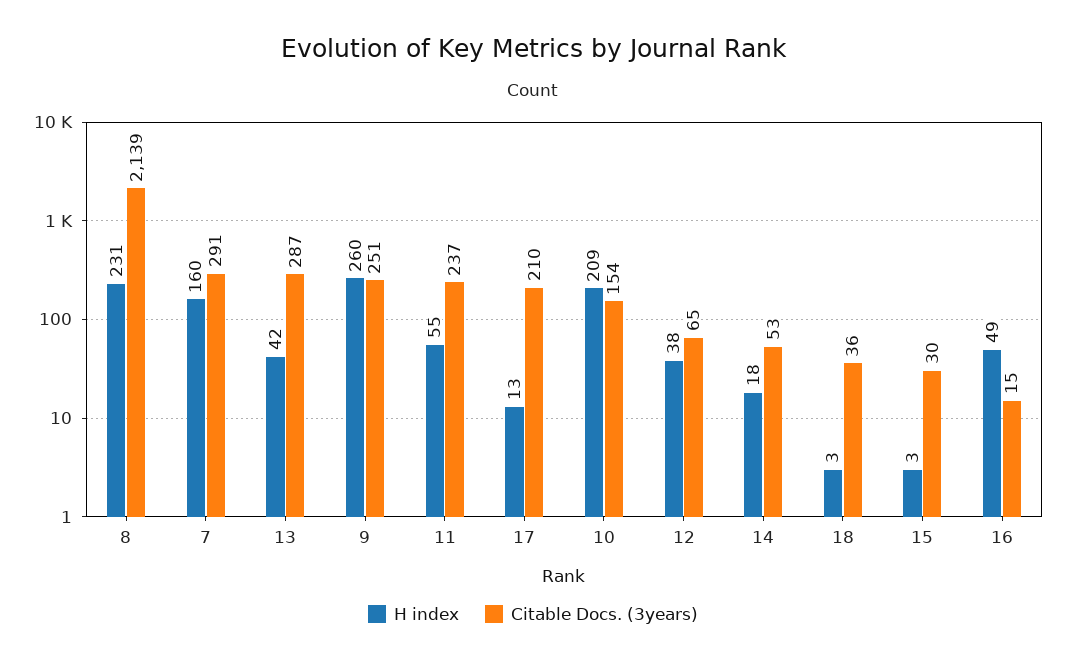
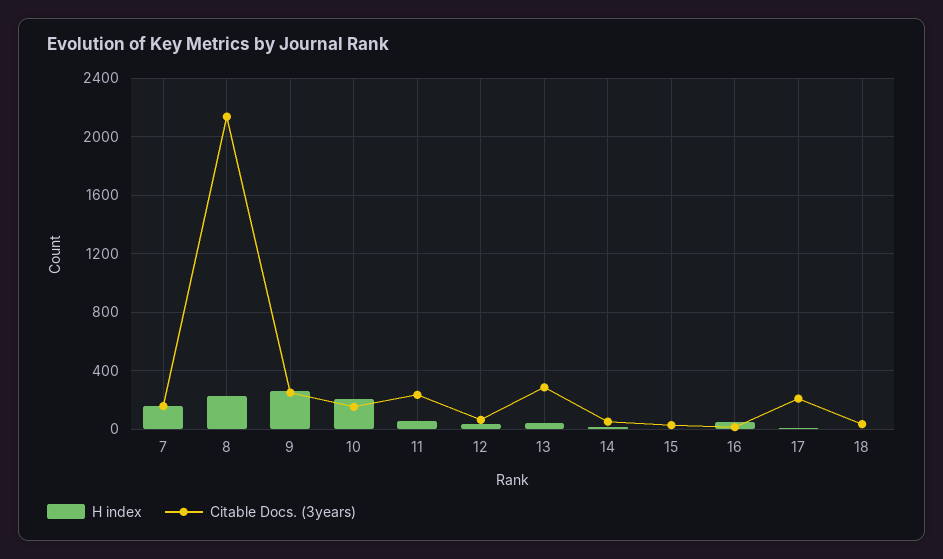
  {
    "H index": {
      "8": 231,
      "7": 160,
      "13": 42,
      "9": 260,
      "11": 55,
      "17": 13,
      "10": 209,
      "12": 38,
      "14": 18,
      "18": 3,
      "15": 3,
      "16": 49
    },
    "Citable Docs. (3years)": {
      "8": 2139,
-     "7": 291,
+     "7": 150,
      "13": 287,
      "9": 251,
      "11": 237,
      "17": 210,
      "10": 154,
      "12": 65,
      "14": 53,
      "18": 36,
      "15": 30,
      "16": 15
    }
  }

